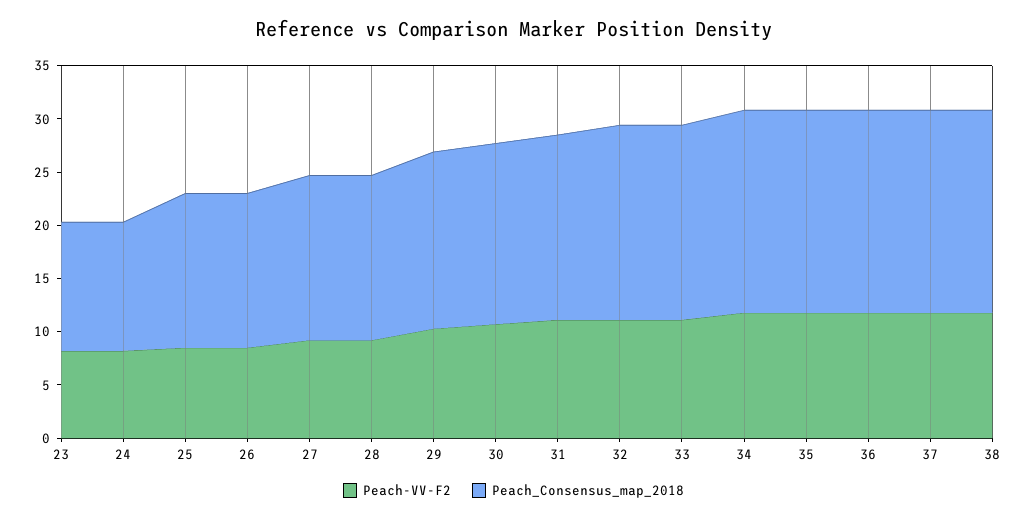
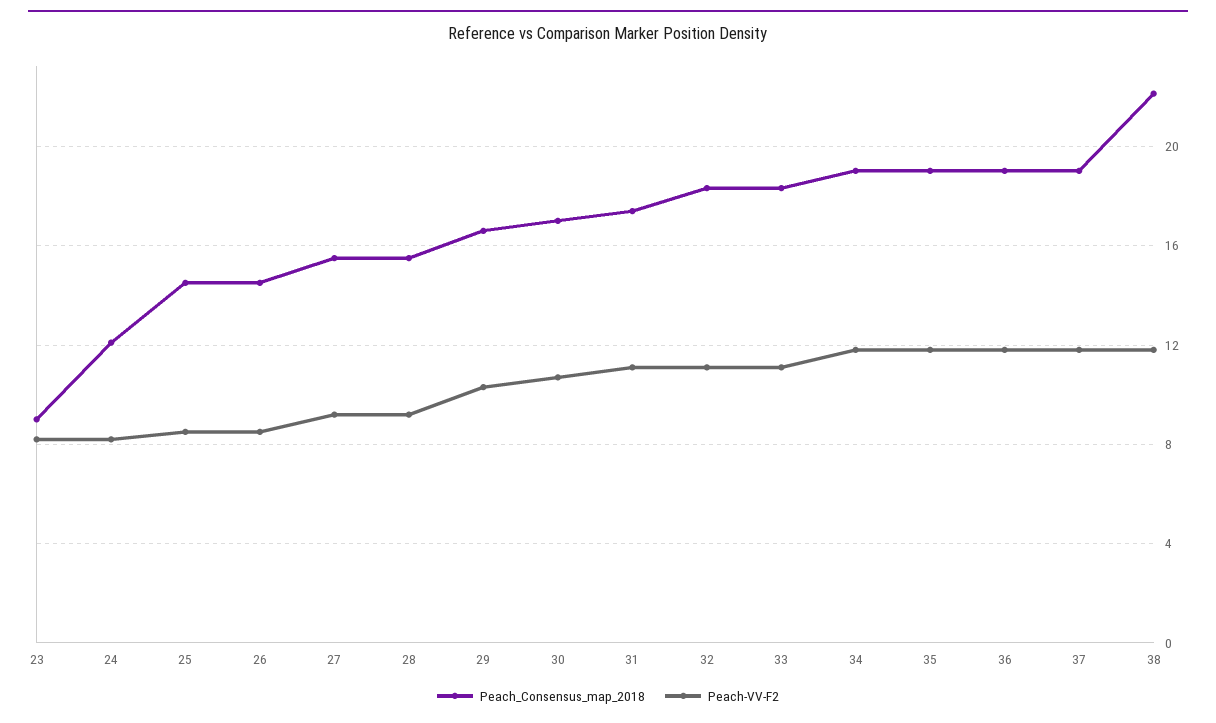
  {
    "Peach-VV-F2": {
      "23": 8,
      "24": 8,
      "25": 8.5,
      "26": 8.5,
      "27": 9,
      "28": 9,
      "29": 10.5,
      "30": 10.5,
      "31": 11,
      "32": 11,
      "33": 11,
      "34": 12,
      "35": 12,
      "36": 12,
      "37": 12,
      "38": 12
    },
    "Peach_Consensus_map_2018": {
-     "23": 12,
+     "23": 9,
      "24": 12,
      "25": 14.5,
      "26": 14.5,
      "27": 15.5,
      "28": 15.5,
      "29": 16.5,
      "30": 17,
      "31": 17.5,
      "32": 18.5,
      "33": 18.5,
      "34": 19,
      "35": 19,
      "36": 19,
      "37": 19,
-     "38": 19
+     "38": 22
    }
  }

